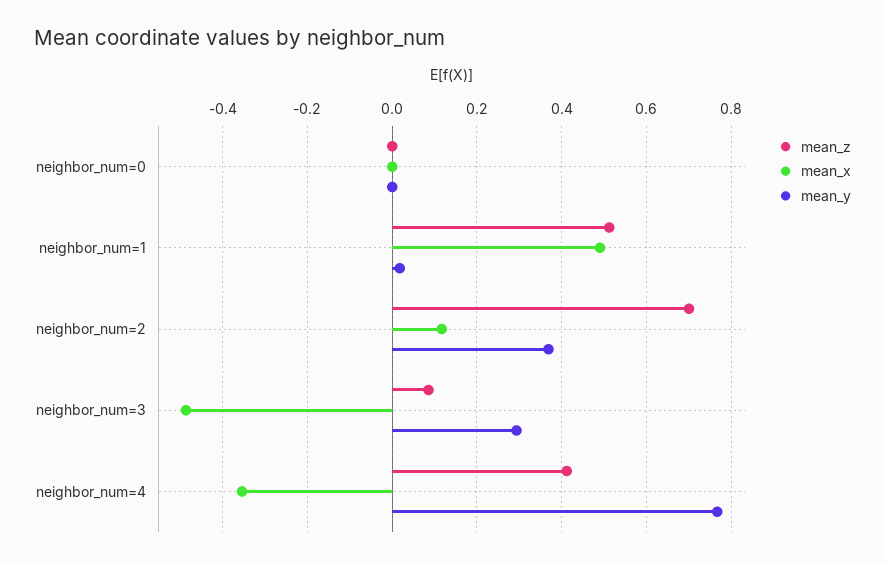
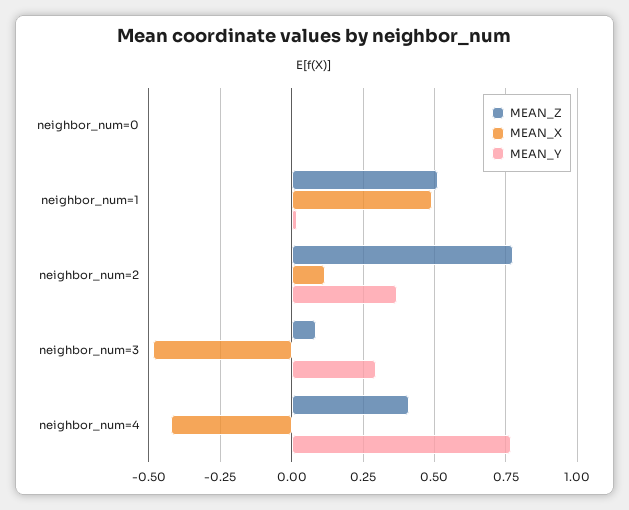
  {
    "mean_z": {
      "neighbor_num=0": 0,
      "neighbor_num=1": 0.52,
-     "neighbor_num=2": 0.7,
+     "neighbor_num=2": 0.775,
      "neighbor_num=3": 0.08,
      "neighbor_num=4": 0.42
    },
    "mean_x": {
      "neighbor_num=0": 0,
      "neighbor_num=1": 0.5,
      "neighbor_num=2": 0.12,
      "neighbor_num=3": -0.48,
-     "neighbor_num=4": -0.36
+     "neighbor_num=4": -0.425
    },
    "mean_y": {
      "neighbor_num=0": 0,
      "neighbor_num=1": 0.02,
      "neighbor_num=2": 0.36,
      "neighbor_num=3": 0.3,
      "neighbor_num=4": 0.76
    }
  }

